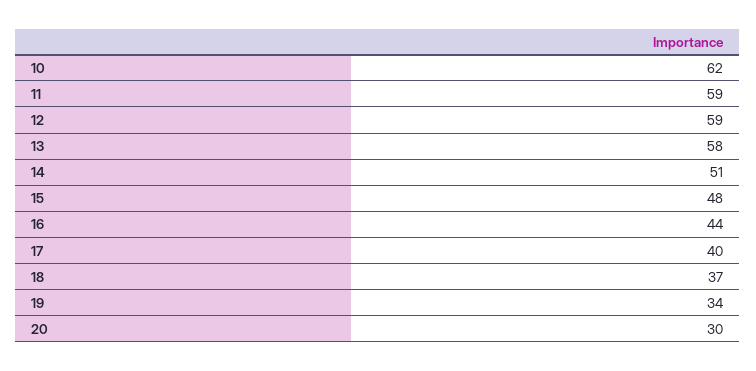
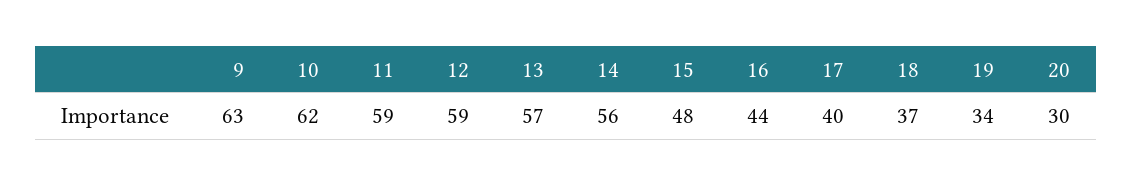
  {
    "10": 62,
    "11": 59,
    "12": 59,
-   "13": 58,
+   "13": 57,
-   "14": 51,
+   "14": 56,
    "15": 48,
    "16": 44,
    "17": 40,
    "18": 37,
    "19": 34,
-   "20": 30
+   "20": 30,
+   "9": 63
  }

